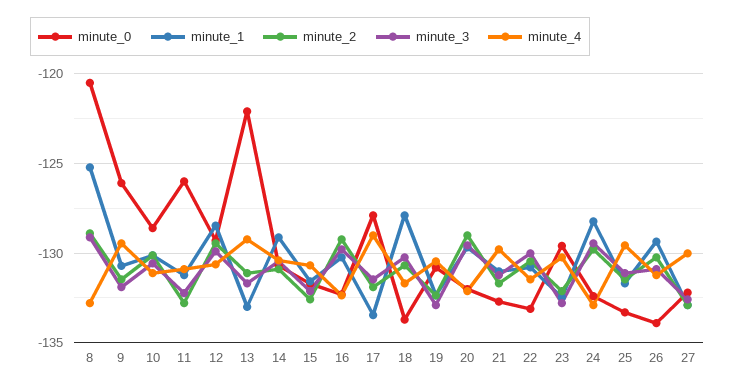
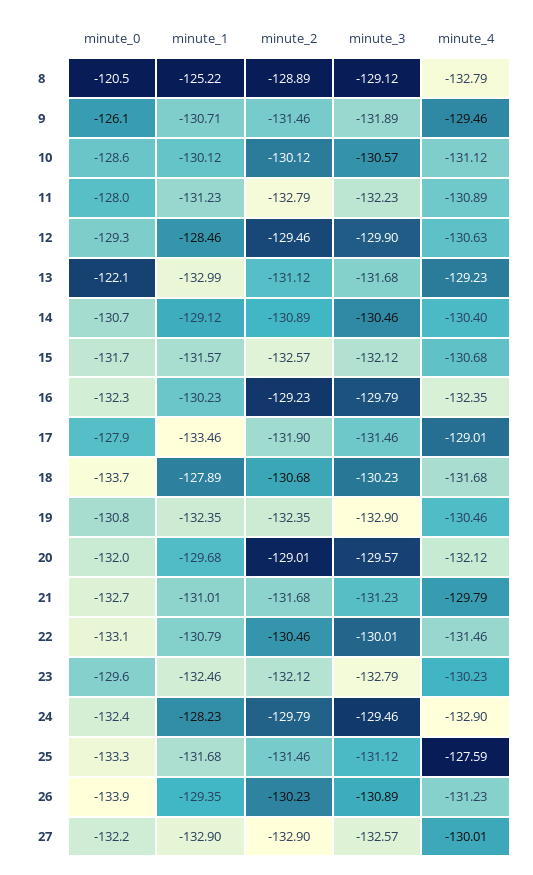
  {
    "minute_0": {
      "8": -120.5,
      "9": -126.1,
      "10": -128.6,
-     "11": -126,
+     "11": -128,
      "12": -129.3,
      "13": -122.1,
      "14": -130.7,
      "15": -131.7,
      "16": -132.3,
      "17": -127.9,
      "18": -133.7,
      "19": -130.8,
      "20": -132,
      "21": -132.7,
      "22": -133.1,
      "23": -129.6,
      "24": -132.4,
      "25": -133.3,
      "26": -133.9,
      "27": -132.2
    },
    "minute_1": {
      "8": -125.22,
      "9": -130.71,
      "10": -130.12,
      "11": -131.23,
      "12": -128.46,
      "13": -132.99,
      "14": -129.12,
      "15": -131.57,
      "16": -130.23,
      "17": -133.46,
      "18": -127.89,
      "19": -132.35,
      "20": -129.68,
      "21": -131.01,
      "22": -130.79,
      "23": -132.46,
      "24": -128.23,
      "25": -131.68,
      "26": -129.35,
      "27": -132.9
    },
    "minute_2": {
      "8": -128.89,
      "9": -131.46,
      "10": -130.12,
      "11": -132.79,
      "12": -129.46,
      "13": -131.12,
      "14": -130.89,
      "15": -132.57,
      "16": -129.23,
      "17": -131.9,
      "18": -130.68,
      "19": -132.35,
      "20": -129.01,
      "21": -131.68,
      "22": -130.46,
      "23": -132.12,
      "24": -129.79,
      "25": -131.46,
      "26": -130.23,
      "27": -132.9
    },
    "minute_3": {
      "8": -129.12,
      "9": -131.89,
      "10": -130.57,
      "11": -132.23,
      "12": -129.9,
      "13": -131.68,
      "14": -130.46,
      "15": -132.12,
      "16": -129.79,
      "17": -131.46,
      "18": -130.23,
      "19": -132.9,
      "20": -129.57,
      "21": -131.23,
      "22": -130.01,
      "23": -132.79,
      "24": -129.46,
      "25": -131.12,
      "26": -130.89,
      "27": -132.57
    },
    "minute_4": {
      "8": -132.79,
      "9": -129.46,
      "10": -131.12,
      "11": -130.89,
      "12": -130.63,
      "13": -129.23,
      "14": -130.4,
      "15": -130.68,
      "16": -132.35,
      "17": -129.01,
      "18": -131.68,
      "19": -130.46,
      "20": -132.12,
      "21": -129.79,
      "22": -131.46,
      "23": -130.23,
      "24": -132.9,
-     "25": -129.5,
+     "25": -127.59,
      "26": -131.23,
      "27": -130.01
    }
  }

